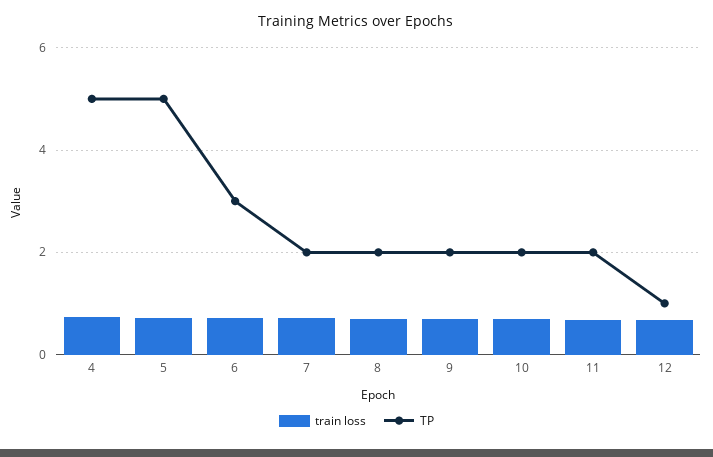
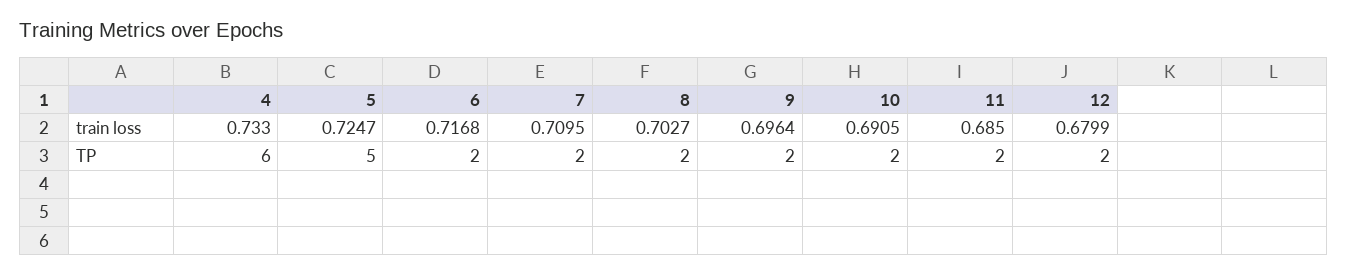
  {
    "train loss": {
      "4": 0.733,
      "5": 0.7247,
      "6": 0.7168,
      "7": 0.7095,
      "8": 0.7027,
      "9": 0.6964,
      "10": 0.6905,
      "11": 0.685,
      "12": 0.6799
    },
    "TP": {
-     "4": 5,
+     "4": 6,
      "5": 5,
-     "6": 3,
+     "6": 2,
      "7": 2,
      "8": 2,
      "9": 2,
      "10": 2,
      "11": 2,
-     "12": 1
+     "12": 2
    }
  }

